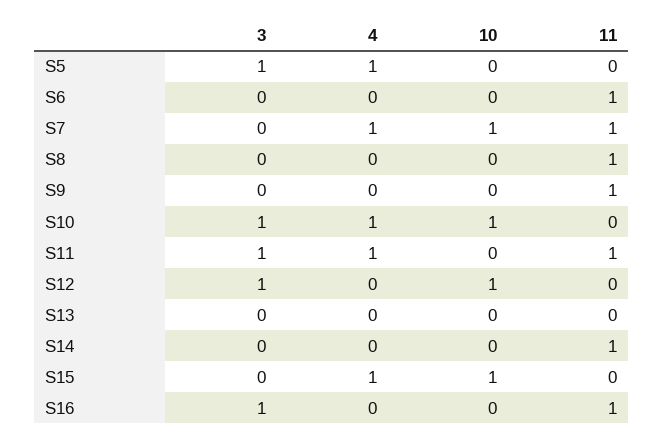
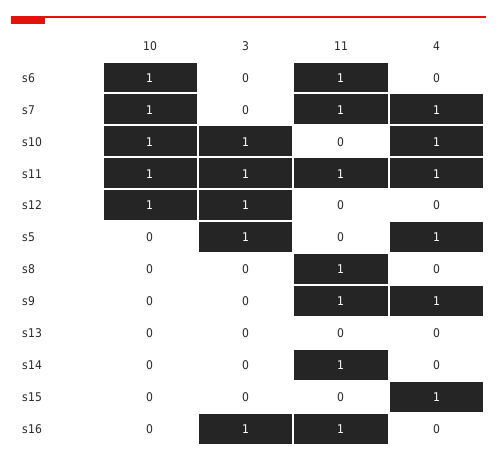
  {
    "3": {
      "S5": 1,
      "S6": 0,
      "S7": 0,
      "S8": 0,
      "S9": 0,
      "S10": 1,
      "S11": 1,
      "S12": 1,
      "S13": 0,
      "S14": 0,
      "S15": 0,
      "S16": 1
    },
    "4": {
      "S5": 1,
      "S6": 0,
      "S7": 1,
      "S8": 0,
-     "S9": 0,
+     "S9": 1,
      "S10": 1,
      "S11": 1,
      "S12": 0,
      "S13": 0,
      "S14": 0,
      "S15": 1,
      "S16": 0
    },
    "10": {
      "S5": 0,
-     "S6": 0,
+     "S6": 1,
      "S7": 1,
      "S8": 0,
      "S9": 0,
      "S10": 1,
-     "S11": 0,
+     "S11": 1,
      "S12": 1,
      "S13": 0,
      "S14": 0,
-     "S15": 1,
+     "S15": 0,
      "S16": 0
    },
    "11": {
      "S5": 0,
      "S6": 1,
      "S7": 1,
      "S8": 1,
      "S9": 1,
      "S10": 0,
      "S11": 1,
      "S12": 0,
      "S13": 0,
      "S14": 1,
      "S15": 0,
      "S16": 1
    }
  }

